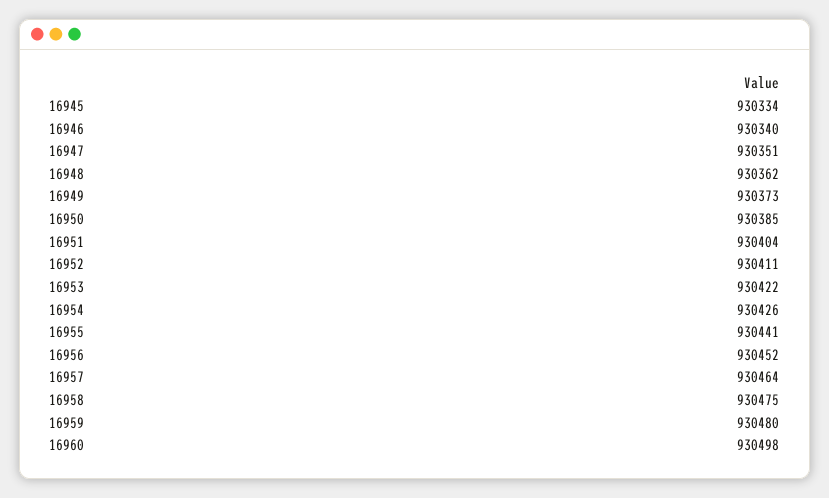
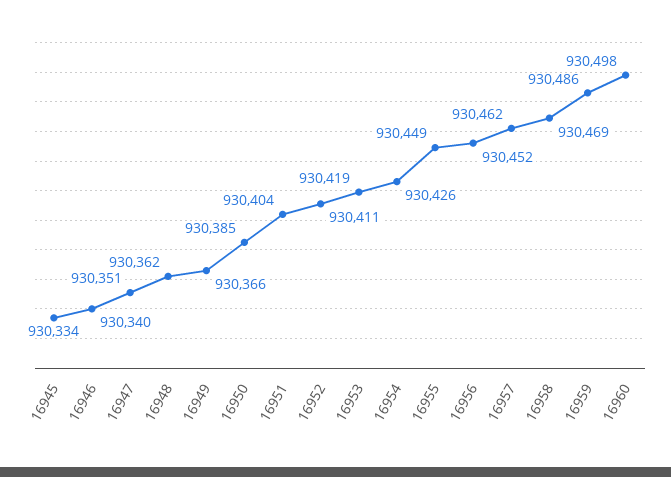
  {
    "16945": 930334,
    "16946": 930340,
    "16947": 930351,
    "16948": 930362,
-   "16949": 930373,
+   "16949": 930366,
    "16950": 930385,
    "16951": 930404,
    "16952": 930411,
-   "16953": 930422,
+   "16953": 930419,
    "16954": 930426,
-   "16955": 930441,
+   "16955": 930449,
    "16956": 930452,
-   "16957": 930464,
+   "16957": 930462,
-   "16958": 930475,
+   "16958": 930469,
-   "16959": 930480,
+   "16959": 930486,
    "16960": 930498
  }

